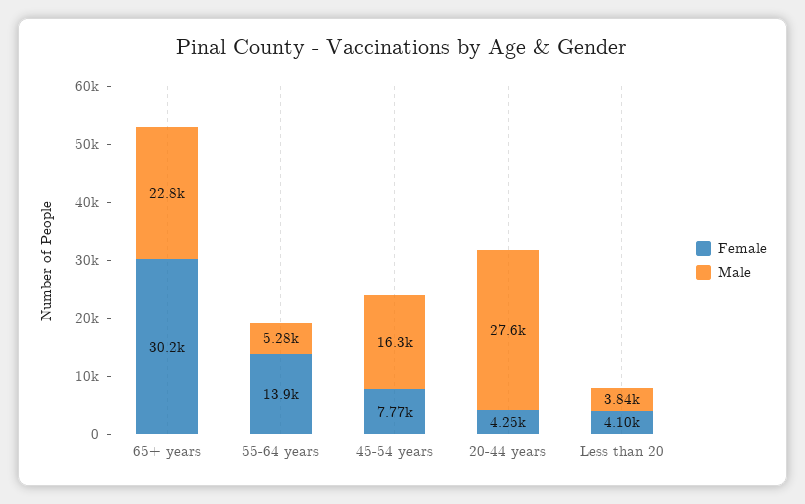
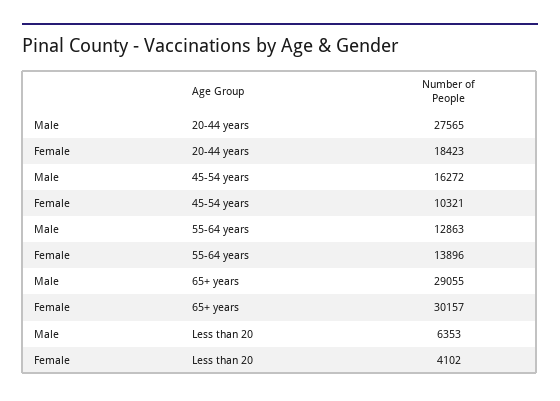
  {
    "Female": {
      "65+ years": 30157,
      "55-64 years": 13896,
-     "45-54 years": 7770,
+     "45-54 years": 10321,
-     "20-44 years": 4250,
+     "20-44 years": 18423,
      "Less than 20": 4102
    },
    "Male": {
-     "65+ years": 22800,
+     "65+ years": 29055,
-     "55-64 years": 5280,
+     "55-64 years": 12863,
      "45-54 years": 16272,
      "20-44 years": 27565,
-     "Less than 20": 3840
+     "Less than 20": 6353
    }
  }

